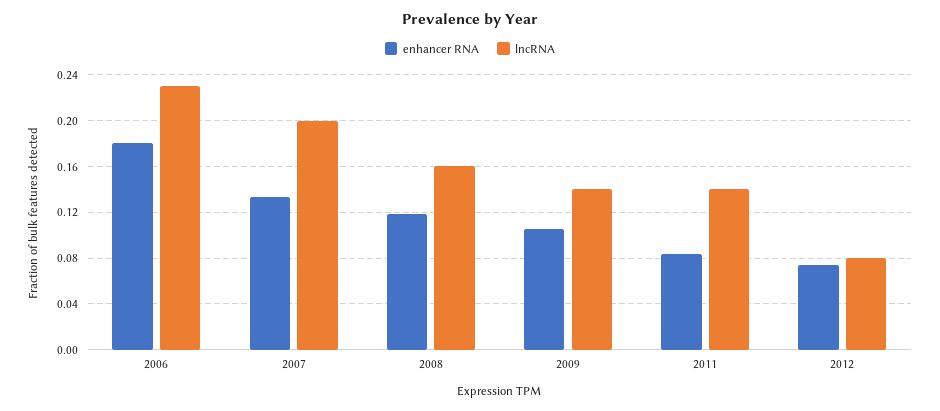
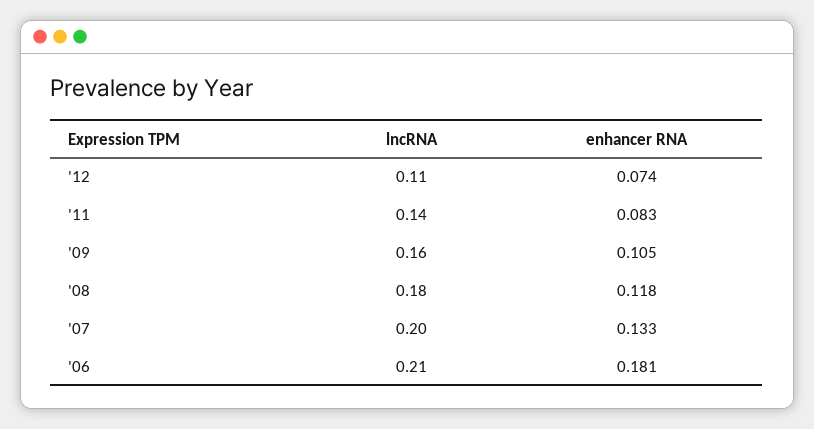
  {
    "enhancer RNA": {
      "2006": 0.181,
      "2007": 0.133,
      "2008": 0.118,
      "2009": 0.105,
      "2011": 0.083,
      "2012": 0.074
    },
    "lncRNA": {
-     "2006": 0.23,
+     "2006": 0.21,
      "2007": 0.2,
-     "2008": 0.16,
+     "2008": 0.18,
-     "2009": 0.14,
+     "2009": 0.16,
      "2011": 0.14,
-     "2012": 0.08
+     "2012": 0.11
    }
  }

